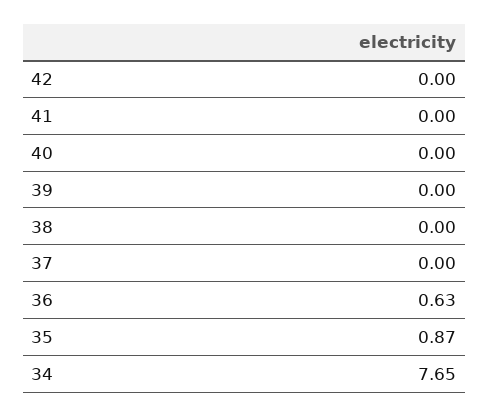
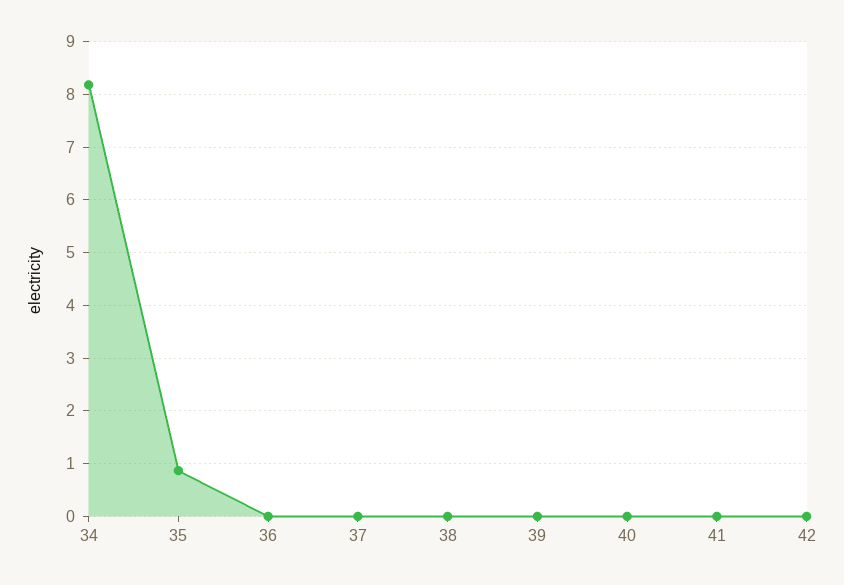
  {
    "42": 0,
    "41": 0,
    "40": 0,
    "39": 0,
    "38": 0,
    "37": 0,
-   "36": 0.63,
+   "36": 0,
    "35": 0.87,
-   "34": 7.65
+   "34": 8.2
  }

